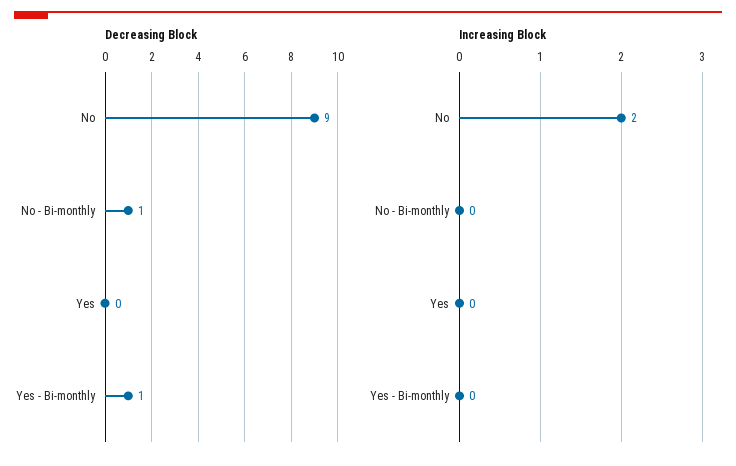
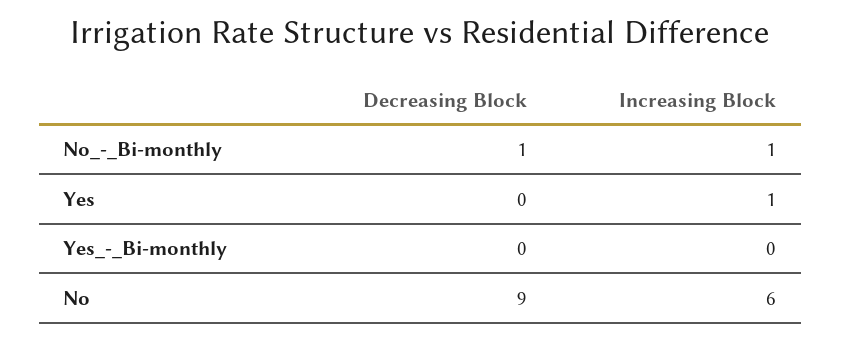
  {
    "Decreasing Block": {
      "No": 9,
      "No - Bi-monthly": 1,
      "Yes": 0,
-     "Yes - Bi-monthly": 1
+     "Yes - Bi-monthly": 0
    },
    "Increasing Block": {
-     "No": 2,
+     "No": 6,
-     "No - Bi-monthly": 0,
+     "No - Bi-monthly": 1,
-     "Yes": 0,
+     "Yes": 1,
      "Yes - Bi-monthly": 0
    }
  }

